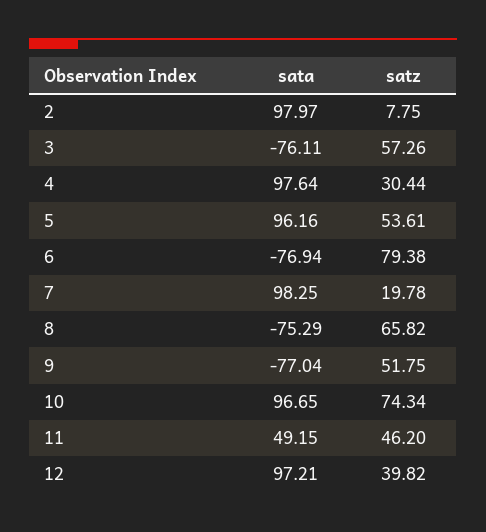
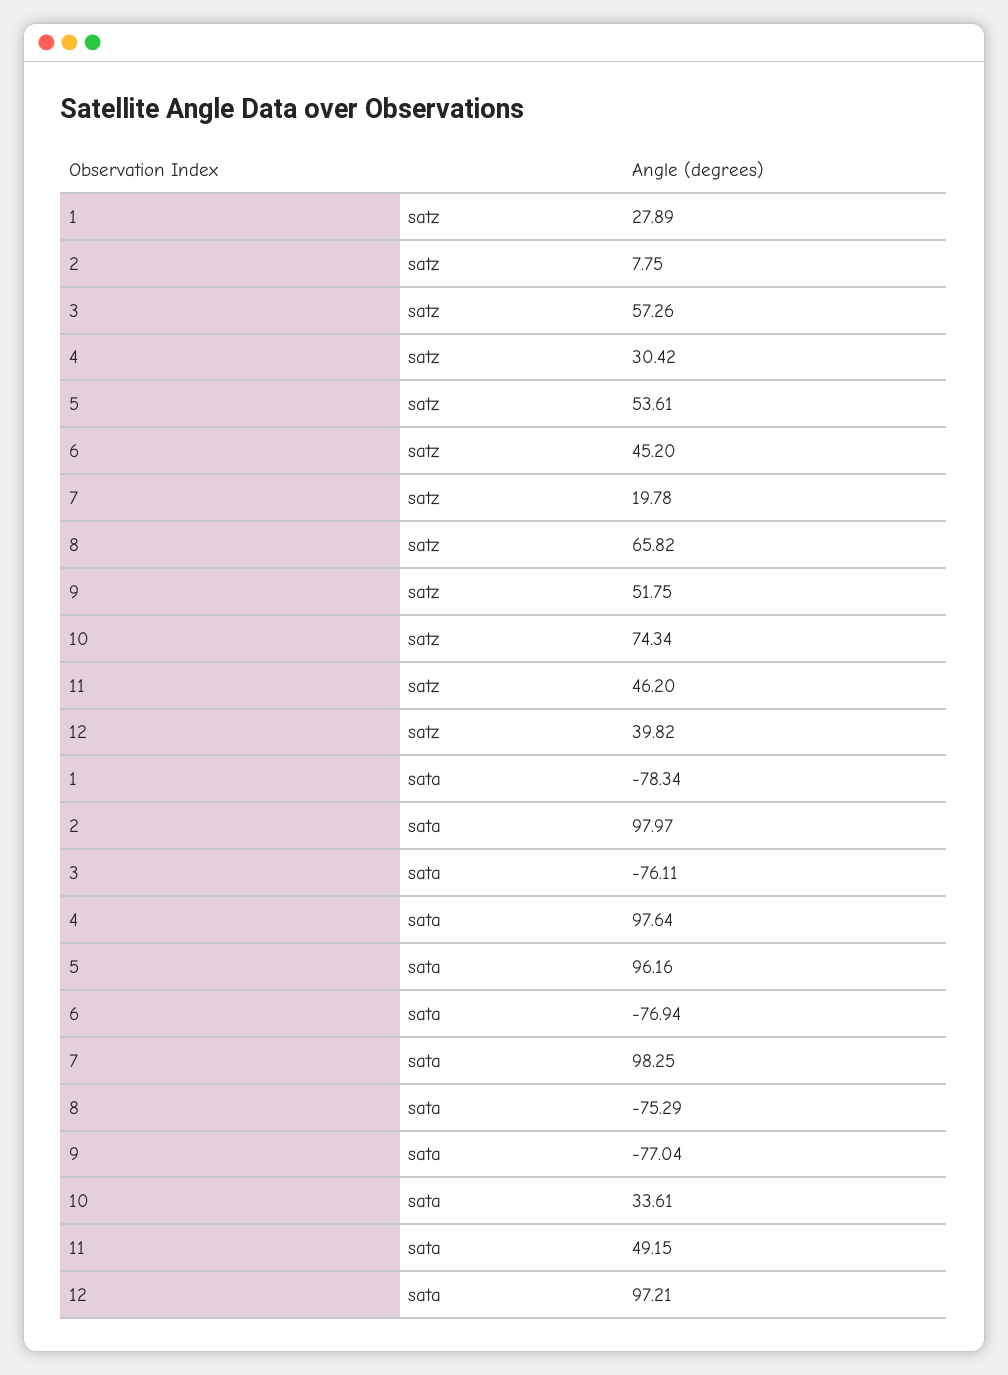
  {
    "sata": {
      "2": 97.97,
      "3": -76.11,
      "4": 97.64,
      "5": 96.16,
      "6": -76.94,
      "7": 98.25,
      "8": -75.29,
      "9": -77.04,
-     "10": 96.65,
+     "10": 33.61,
      "11": 49.15,
-     "12": 97.21
+     "12": 97.21,
+     "1": -78.34
    },
    "satz": {
      "2": 7.75,
      "3": 57.26,
-     "4": 30.44,
+     "4": 30.42,
      "5": 53.61,
-     "6": 79.38,
+     "6": 45.2,
      "7": 19.78,
      "8": 65.82,
      "9": 51.75,
      "10": 74.34,
      "11": 46.2,
-     "12": 39.82
+     "12": 39.82,
+     "1": 27.89
    }
  }

